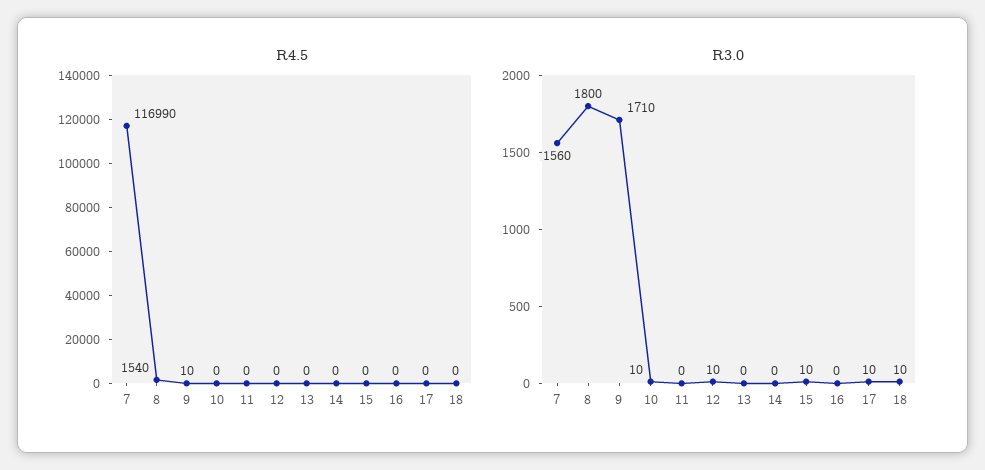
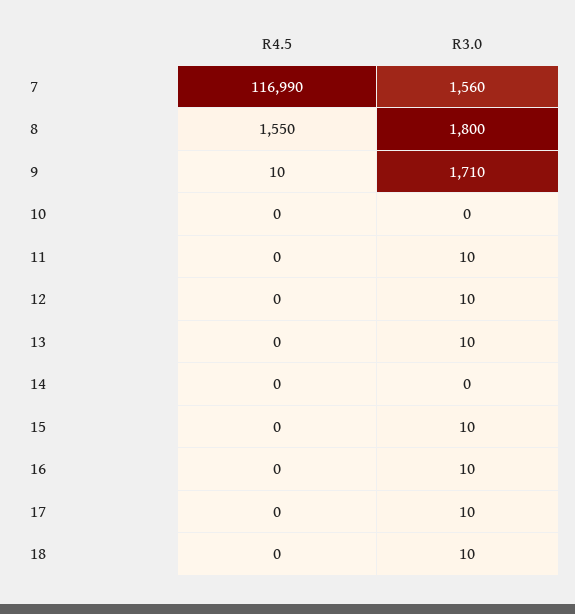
  {
    "R4.5": {
      "7": 116990,
-     "8": 1540,
+     "8": 1550,
      "9": 10,
      "10": 0,
      "11": 0,
      "12": 0,
      "13": 0,
      "14": 0,
      "15": 0,
      "16": 0,
      "17": 0,
      "18": 0
    },
    "R3.0": {
      "7": 1560,
      "8": 1800,
      "9": 1710,
-     "10": 10,
+     "10": 0,
-     "11": 0,
+     "11": 10,
      "12": 10,
-     "13": 0,
+     "13": 10,
      "14": 0,
      "15": 10,
-     "16": 0,
+     "16": 10,
      "17": 10,
      "18": 10
    }
  }

